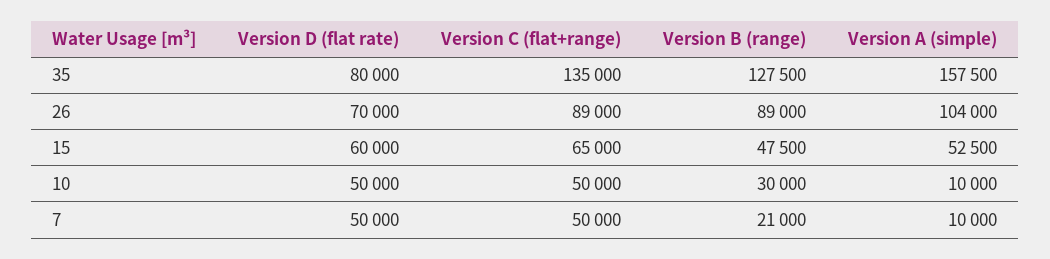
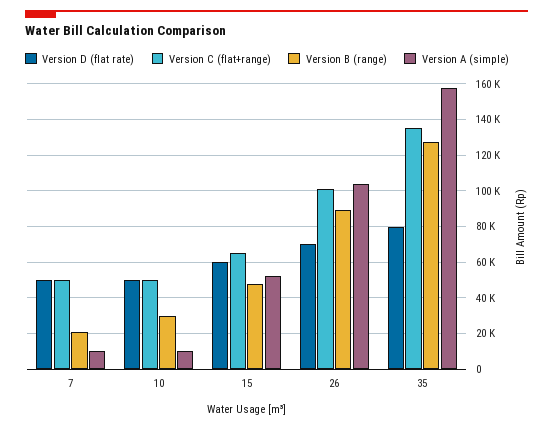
  {
    "Version D (flat rate)": {
      "35": 80000,
      "26": 70000,
      "15": 60000,
      "10": 50000,
      "7": 50000
    },
    "Version C (flat+range)": {
      "35": 135000,
-     "26": 89000,
+     "26": 100000,
      "15": 65000,
      "10": 50000,
      "7": 50000
    },
    "Version B (range)": {
      "35": 127500,
      "26": 89000,
      "15": 47500,
      "10": 30000,
      "7": 21000
    },
    "Version A (simple)": {
      "35": 157500,
      "26": 104000,
      "15": 52500,
      "10": 10000,
      "7": 10000
    }
  }

